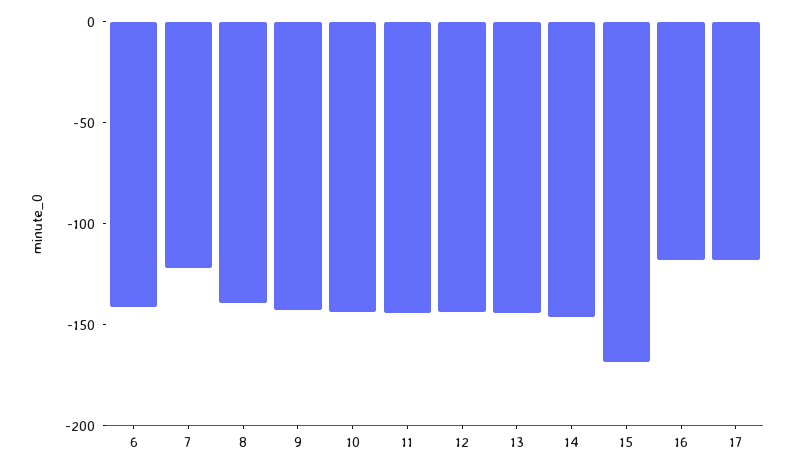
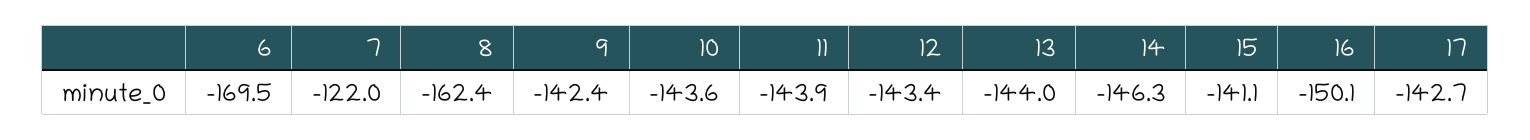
  {
-   "6": -140,
+   "6": -169.5,
    "7": -122,
-   "8": -140,
+   "8": -162.4,
    "9": -142.4,
    "10": -143.6,
    "11": -143.9,
    "12": -143.4,
    "13": -144,
    "14": -146.3,
-   "15": -170,
+   "15": -141.1,
-   "16": -120,
+   "16": -150.1,
-   "17": -120
+   "17": -142.7
  }

